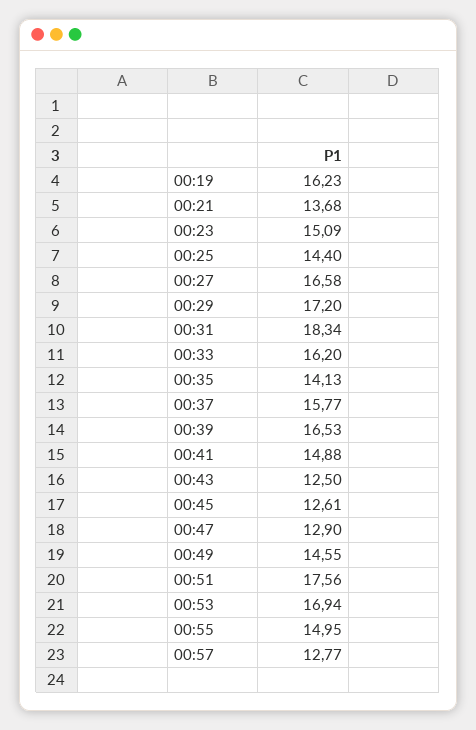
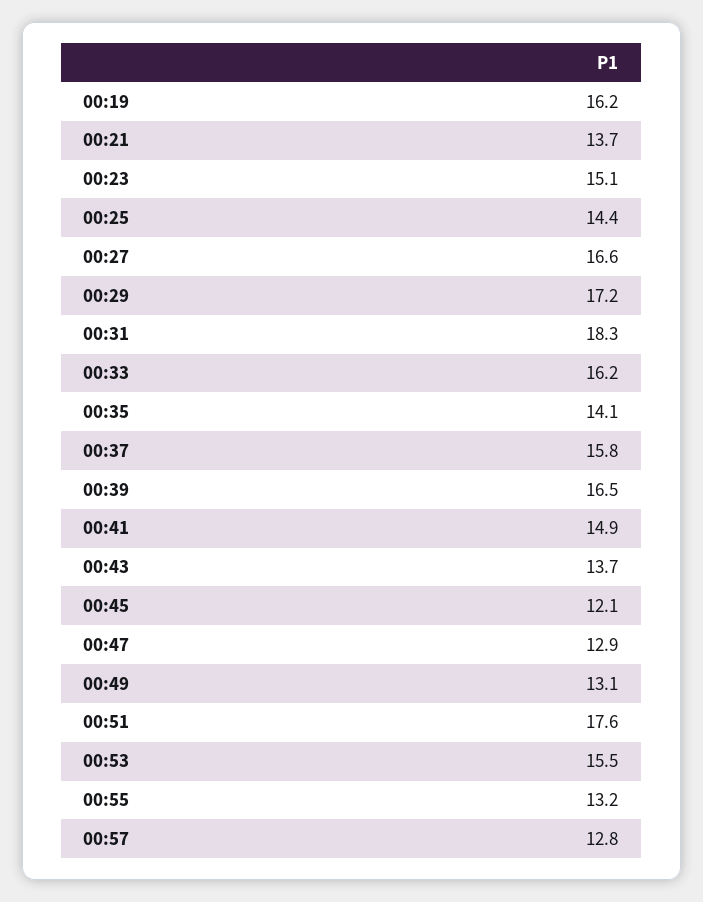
  {
    "00:19": 16.23,
    "00:21": 13.68,
    "00:23": 15.09,
    "00:25": 14.4,
    "00:27": 16.58,
    "00:29": 17.2,
    "00:31": 18.34,
    "00:33": 16.2,
    "00:35": 14.13,
    "00:37": 15.77,
    "00:39": 16.53,
    "00:41": 14.88,
-   "00:43": 12.5,
+   "00:43": 13.7,
-   "00:45": 12.61,
+   "00:45": 12.1,
    "00:47": 12.9,
-   "00:49": 14.55,
+   "00:49": 13.1,
    "00:51": 17.56,
-   "00:53": 16.94,
+   "00:53": 15.5,
-   "00:55": 14.95,
+   "00:55": 13.2,
    "00:57": 12.77
  }

